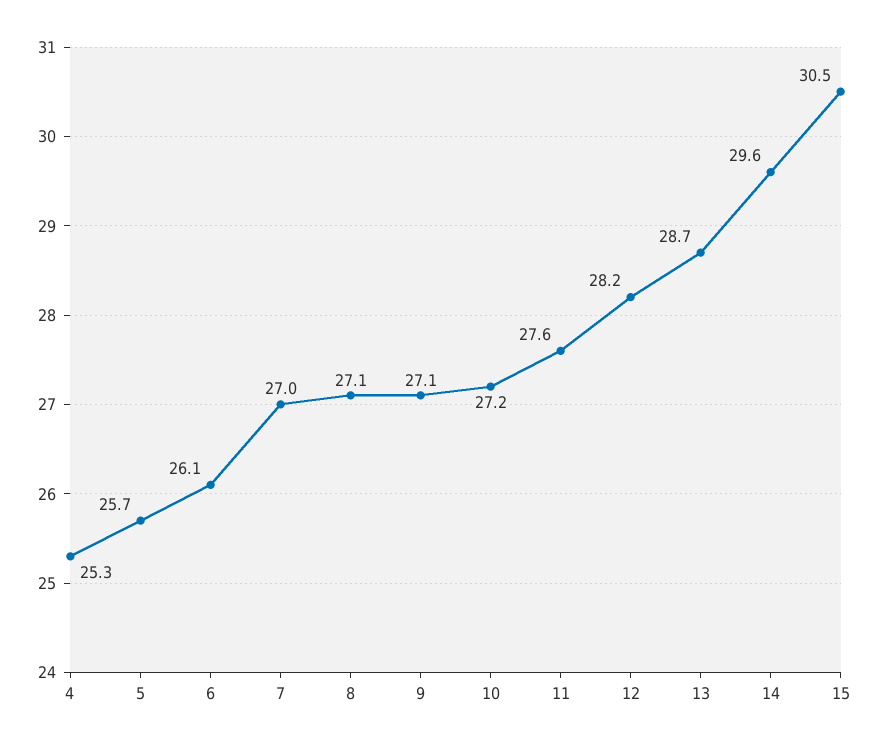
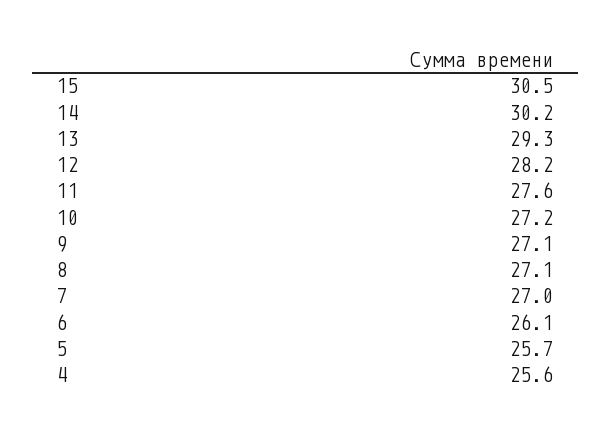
  {
-   "4": 25.3,
+   "4": 25.6,
    "5": 25.7,
    "6": 26.1,
    "7": 27,
    "8": 27.1,
    "9": 27.1,
    "10": 27.2,
    "11": 27.6,
    "12": 28.2,
-   "13": 28.7,
+   "13": 29.3,
-   "14": 29.6,
+   "14": 30.2,
    "15": 30.5
  }

